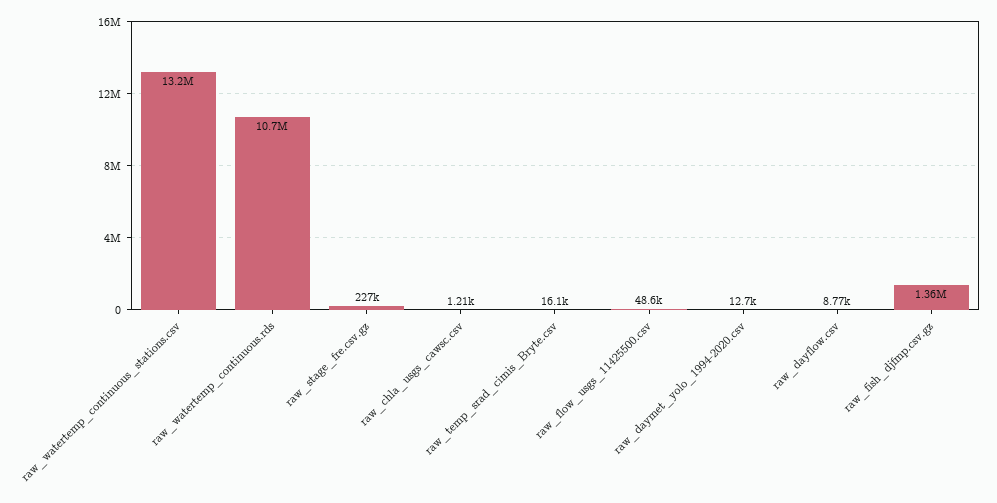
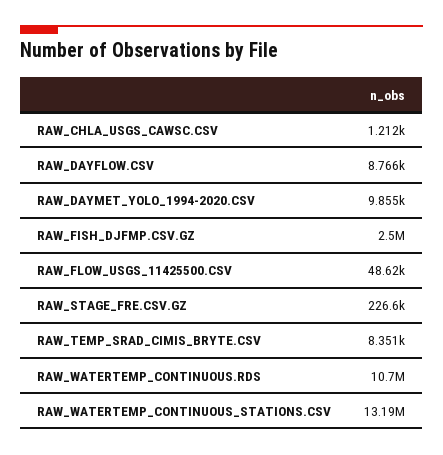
  {
    "raw_watertemp_continuous_stations.csv": 13190000,
    "raw_watertemp_continuous.rds": 10700000,
    "raw_stage_fre.csv.gz": 226600,
    "raw_chla_usgs_cawsc.csv": 1212,
-   "raw_temp_srad_cimis_Bryte.csv": 16100,
+   "raw_temp_srad_cimis_Bryte.csv": 8351,
    "raw_flow_usgs_11425500.csv": 48620,
-   "raw_daymet_yolo_1994-2020.csv": 12700,
+   "raw_daymet_yolo_1994-2020.csv": 9855,
    "raw_dayflow.csv": 8766,
-   "raw_fish_djfmp.csv.gz": 1360000
+   "raw_fish_djfmp.csv.gz": 2500000
  }

